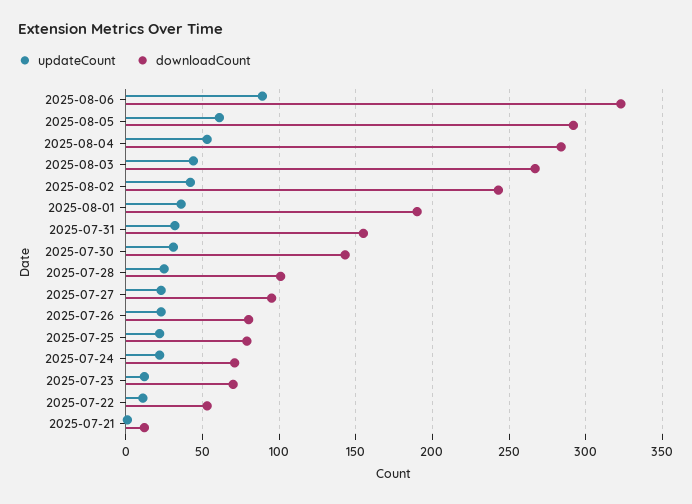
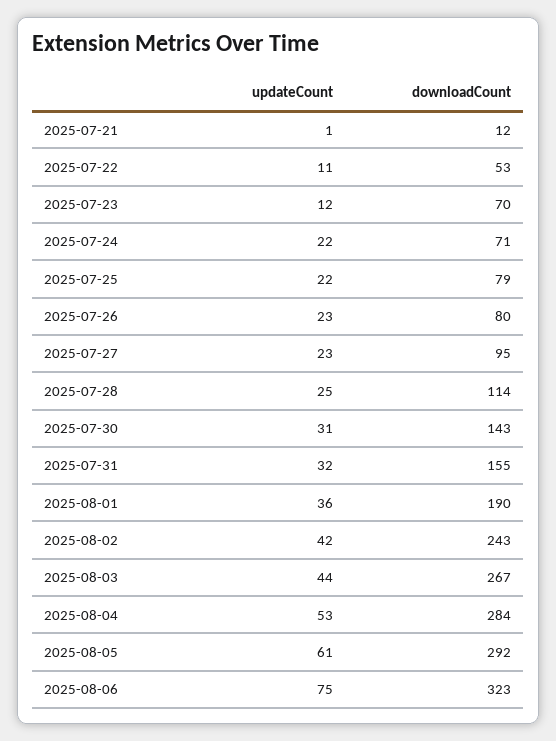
  {
    "updateCount": {
-     "2025-08-06": 90,
+     "2025-08-06": 75,
      "2025-08-05": 61,
      "2025-08-04": 53,
      "2025-08-03": 44,
      "2025-08-02": 42,
      "2025-08-01": 36,
      "2025-07-31": 32,
      "2025-07-30": 31,
      "2025-07-28": 25,
      "2025-07-27": 23,
      "2025-07-26": 23,
      "2025-07-25": 22,
      "2025-07-24": 22,
      "2025-07-23": 12,
      "2025-07-22": 11,
      "2025-07-21": 1
    },
    "downloadCount": {
      "2025-08-06": 323,
      "2025-08-05": 292,
      "2025-08-04": 284,
      "2025-08-03": 267,
      "2025-08-02": 243,
      "2025-08-01": 190,
      "2025-07-31": 155,
      "2025-07-30": 143,
-     "2025-07-28": 100,
+     "2025-07-28": 114,
      "2025-07-27": 95,
      "2025-07-26": 80,
      "2025-07-25": 79,
      "2025-07-24": 71,
      "2025-07-23": 70,
      "2025-07-22": 53,
      "2025-07-21": 12
    }
  }

